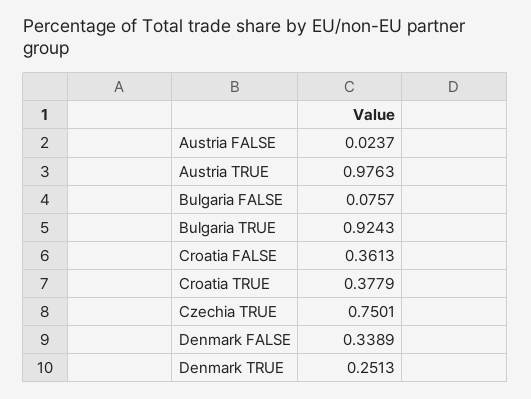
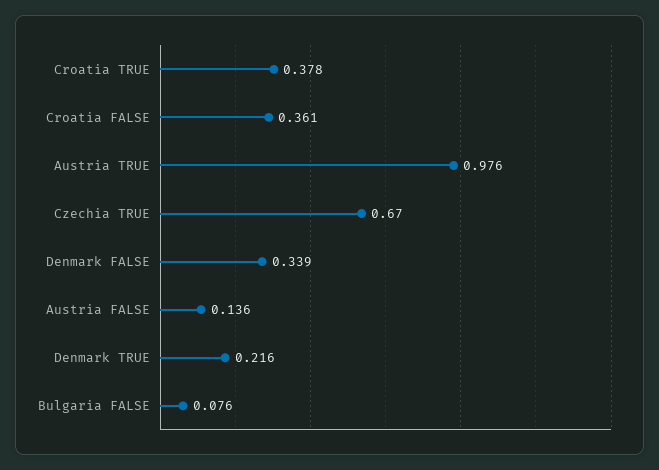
  {
-   "Austria FALSE": 0.0237,
+   "Austria FALSE": 0.136,
    "Austria TRUE": 0.9763,
    "Bulgaria FALSE": 0.0757,
-   "Bulgaria TRUE": 0.9243,
    "Croatia FALSE": 0.3613,
    "Croatia TRUE": 0.3779,
-   "Czechia TRUE": 0.7501,
+   "Czechia TRUE": 0.67,
    "Denmark FALSE": 0.3389,
-   "Denmark TRUE": 0.2513
+   "Denmark TRUE": 0.216
  }

